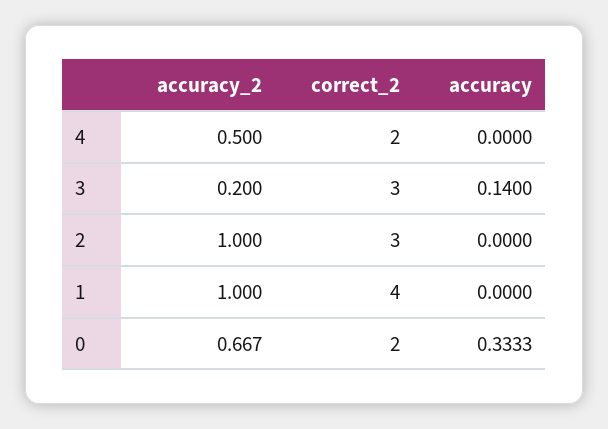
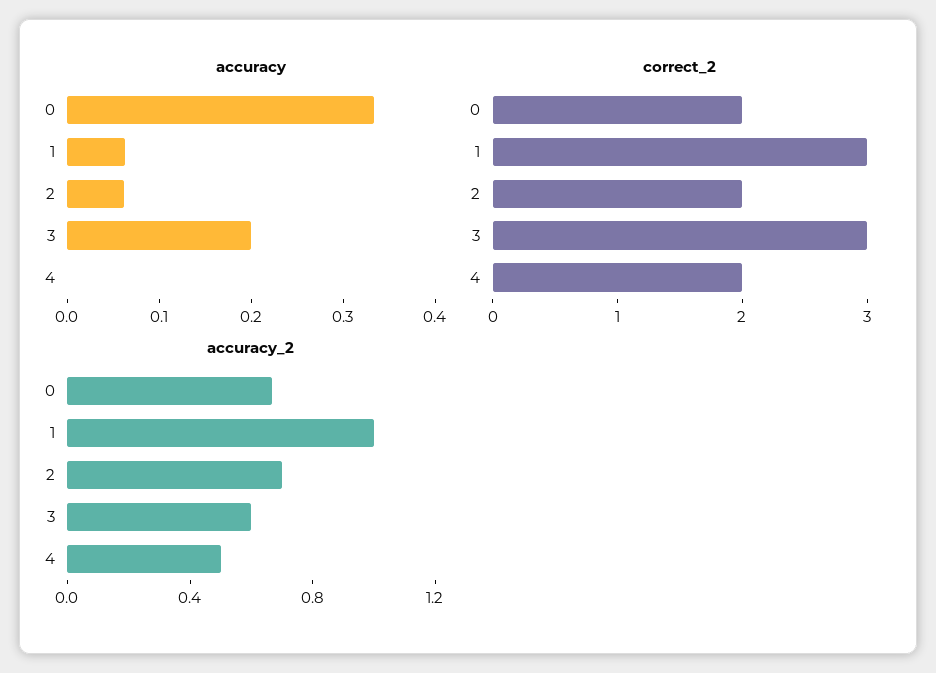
  {
    "accuracy_2": {
      "4": 0.5,
-     "3": 0.2,
+     "3": 0.6,
-     "2": 1,
+     "2": 0.7,
      "1": 1,
      "0": 0.667
    },
    "correct_2": {
      "4": 2,
      "3": 3,
-     "2": 3,
+     "2": 2,
-     "1": 4,
+     "1": 3,
      "0": 2
    },
    "accuracy": {
      "4": 0,
-     "3": 0.14,
+     "3": 0.2,
-     "2": 0,
+     "2": 0.06,
-     "1": 0,
+     "1": 0.06,
      "0": 0.3333
    }
  }

